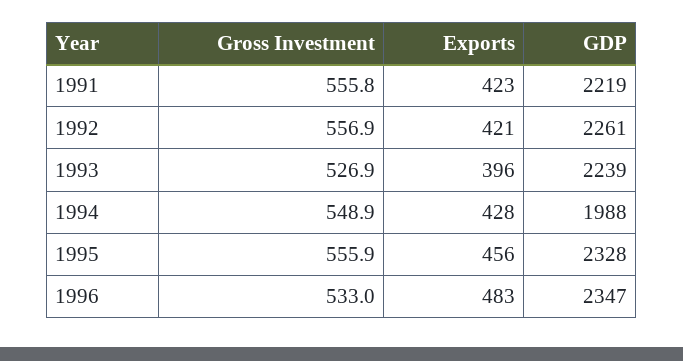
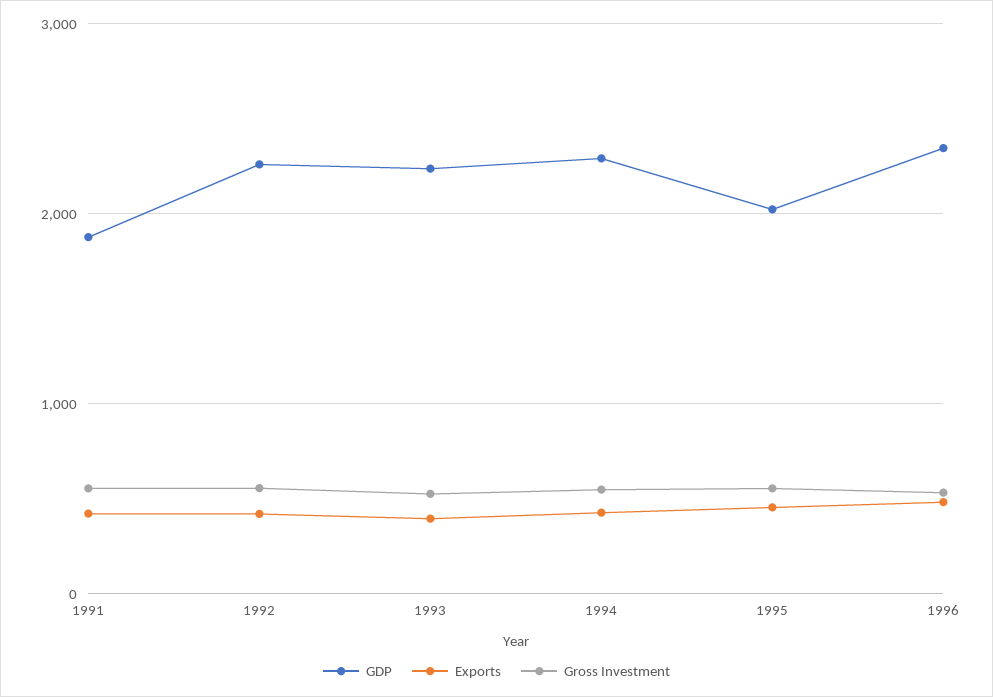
  {
    "Gross Investment": {
      "1991": 555.8,
      "1992": 556.9,
      "1993": 526.9,
      "1994": 548.9,
      "1995": 555.9,
      "1996": 533
    },
    "Exports": {
      "1991": 423,
      "1992": 421,
      "1993": 396,
      "1994": 428,
      "1995": 456,
      "1996": 483
    },
    "GDP": {
-     "1991": 2219,
+     "1991": 1900,
      "1992": 2261,
      "1993": 2239,
-     "1994": 1988,
+     "1994": 2300,
-     "1995": 2328,
+     "1995": 2000,
      "1996": 2347
    }
  }

